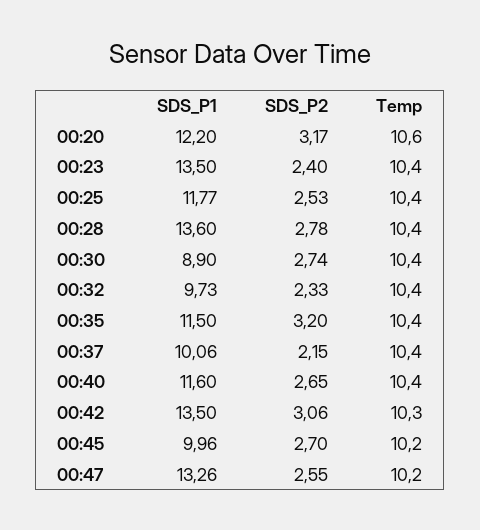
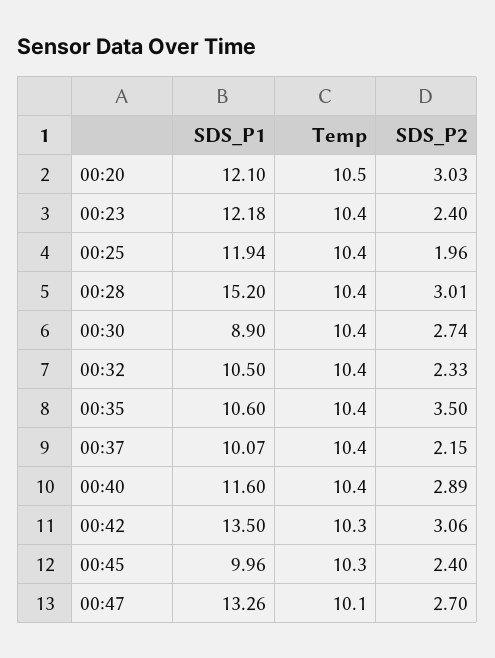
  {
    "SDS_P1": {
-     "00:20": 12.2,
+     "00:20": 12.1,
-     "00:23": 13.5,
+     "00:23": 12.18,
-     "00:25": 11.77,
+     "00:25": 11.94,
-     "00:28": 13.6,
+     "00:28": 15.2,
      "00:30": 8.9,
-     "00:32": 9.73,
+     "00:32": 10.5,
-     "00:35": 11.5,
+     "00:35": 10.6,
-     "00:37": 10.06,
+     "00:37": 10.07,
      "00:40": 11.6,
      "00:42": 13.5,
      "00:45": 9.96,
      "00:47": 13.26
    },
    "SDS_P2": {
-     "00:20": 3.17,
+     "00:20": 3.03,
      "00:23": 2.4,
-     "00:25": 2.53,
+     "00:25": 1.96,
-     "00:28": 2.78,
+     "00:28": 3.01,
      "00:30": 2.74,
      "00:32": 2.33,
-     "00:35": 3.2,
+     "00:35": 3.5,
      "00:37": 2.15,
-     "00:40": 2.65,
+     "00:40": 2.89,
      "00:42": 3.06,
-     "00:45": 2.7,
+     "00:45": 2.4,
-     "00:47": 2.55
+     "00:47": 2.7
    },
    "Temp": {
-     "00:20": 10.6,
+     "00:20": 10.5,
      "00:23": 10.4,
      "00:25": 10.4,
      "00:28": 10.4,
      "00:30": 10.4,
      "00:32": 10.4,
      "00:35": 10.4,
      "00:37": 10.4,
      "00:40": 10.4,
      "00:42": 10.3,
-     "00:45": 10.2,
+     "00:45": 10.3,
-     "00:47": 10.2
+     "00:47": 10.1
    }
  }

